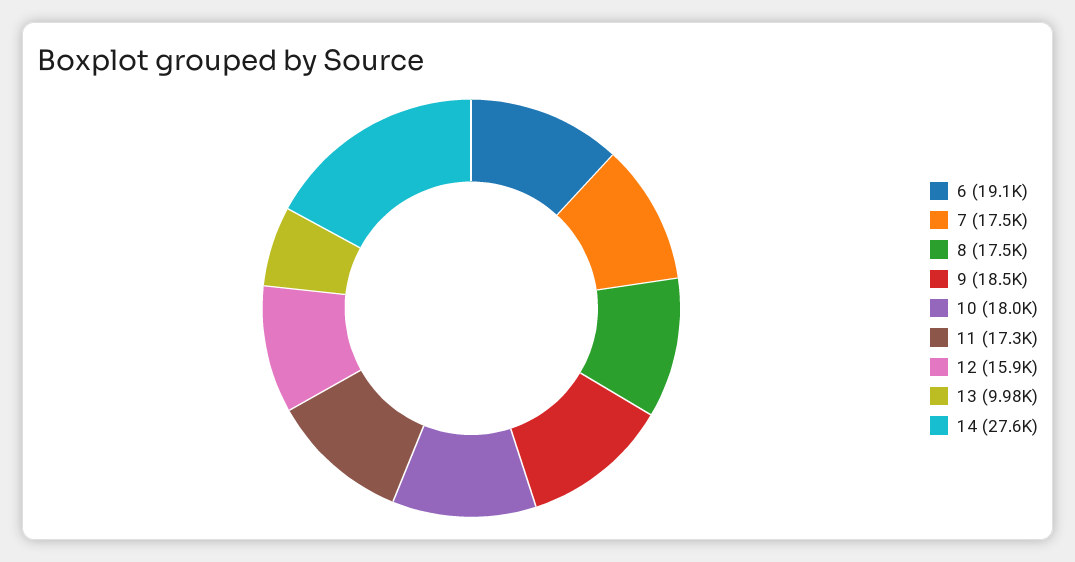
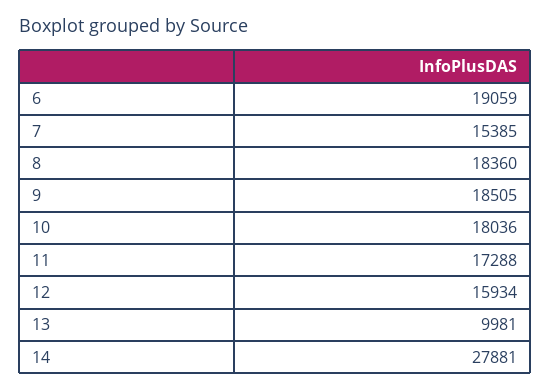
  {
    "6": 19059,
-   "7": 17500,
+   "7": 15385,
-   "8": 17500,
+   "8": 18360,
    "9": 18505,
    "10": 18036,
    "11": 17288,
    "12": 15934,
    "13": 9981,
-   "14": 27600
+   "14": 27881
  }

